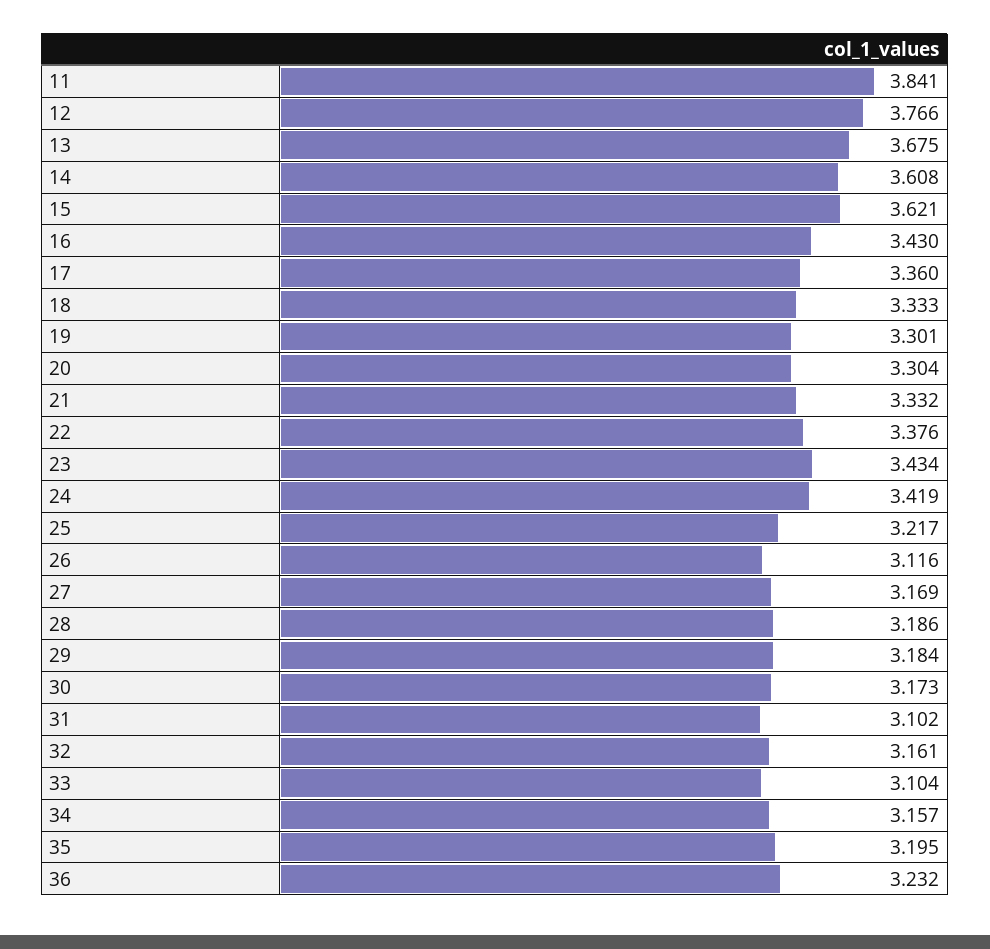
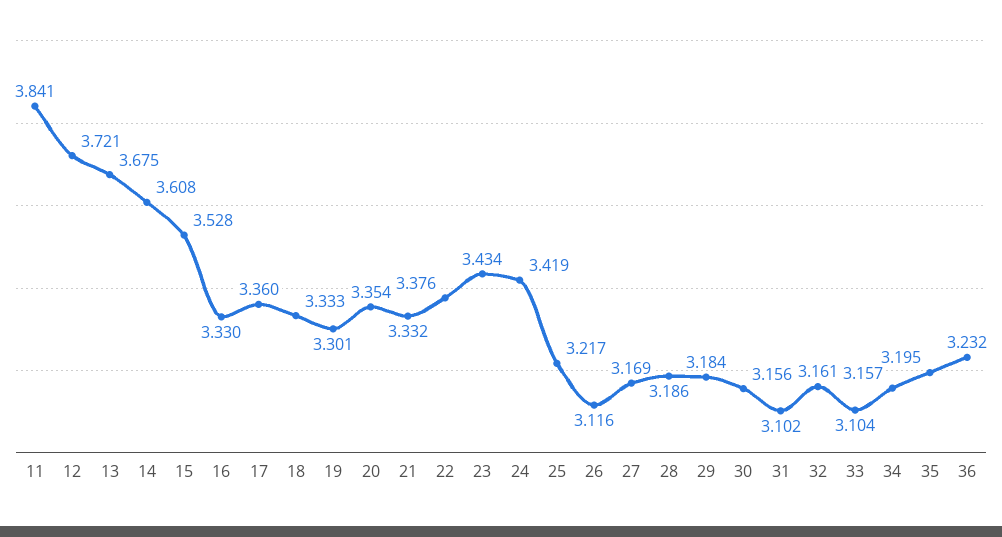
  {
    "11": 3.841,
-   "12": 3.766,
+   "12": 3.721,
    "13": 3.675,
    "14": 3.608,
-   "15": 3.621,
+   "15": 3.528,
-   "16": 3.43,
+   "16": 3.33,
    "17": 3.36,
    "18": 3.333,
    "19": 3.301,
-   "20": 3.304,
+   "20": 3.354,
    "21": 3.332,
    "22": 3.376,
    "23": 3.434,
    "24": 3.419,
    "25": 3.217,
    "26": 3.116,
    "27": 3.169,
    "28": 3.186,
    "29": 3.184,
-   "30": 3.173,
+   "30": 3.156,
    "31": 3.102,
    "32": 3.161,
    "33": 3.104,
    "34": 3.157,
    "35": 3.195,
    "36": 3.232
  }

